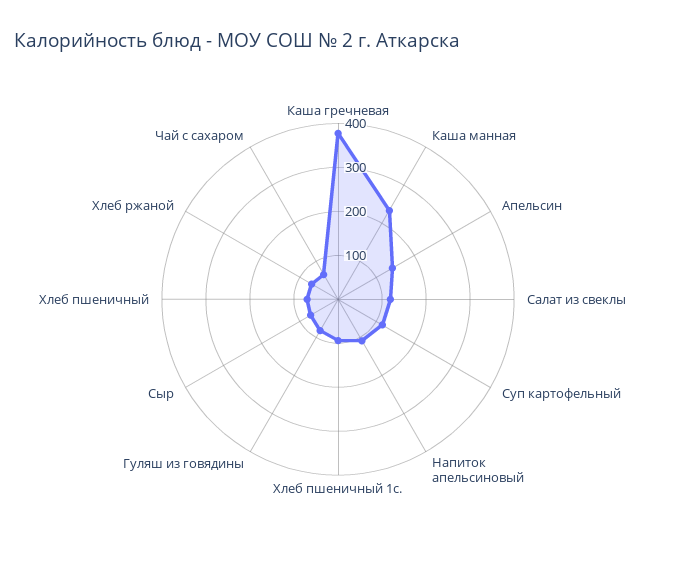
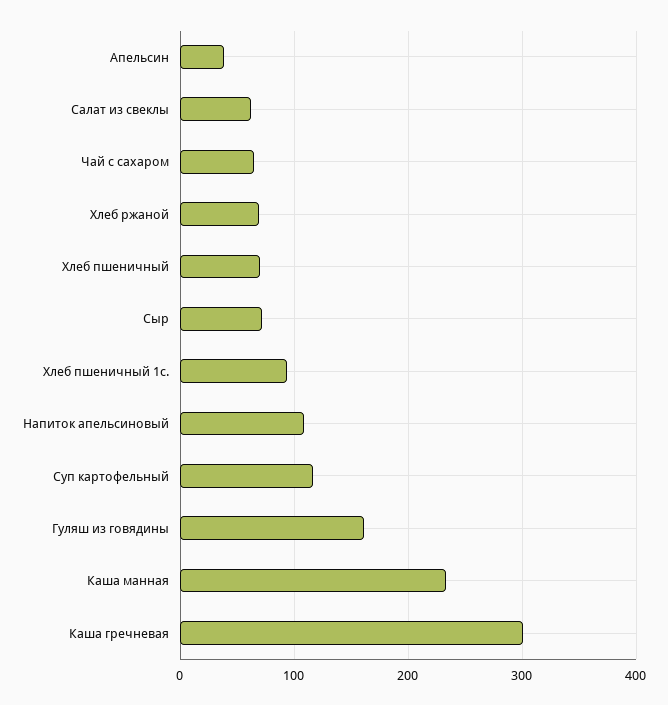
  {
-   "Каша гречневая": 380,
+   "Каша гречневая": 300,
    "Каша манная": 230,
-   "Апельсин": 140,
+   "Апельсин": 40,
-   "Салат из свеклы": 120,
+   "Салат из свеклы": 60,
    "Суп картофельный": 120,
    "Напиток апельсиновый": 110,
    "Хлеб пшеничный 1с.": 90,
-   "Гуляш из говядины": 80,
+   "Гуляш из говядины": 160,
    "Сыр": 70,
    "Хлеб пшеничный": 70,
    "Хлеб ржаной": 70,
    "Чай с сахаром": 70
  }

